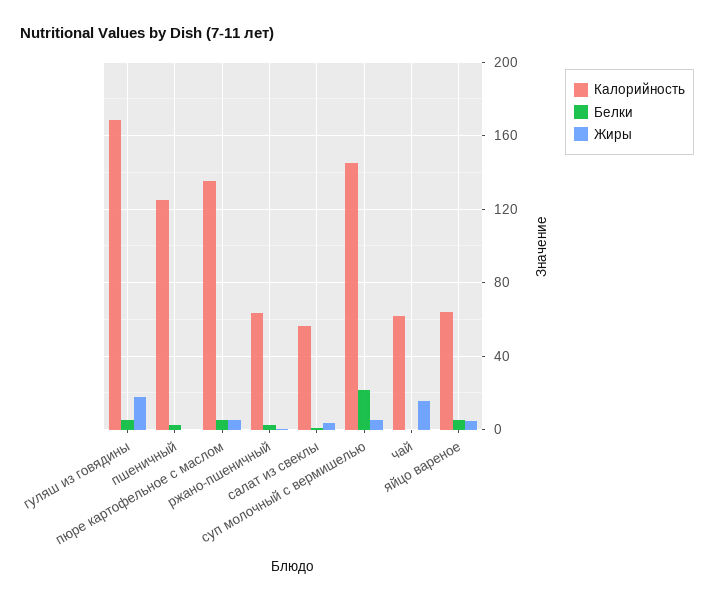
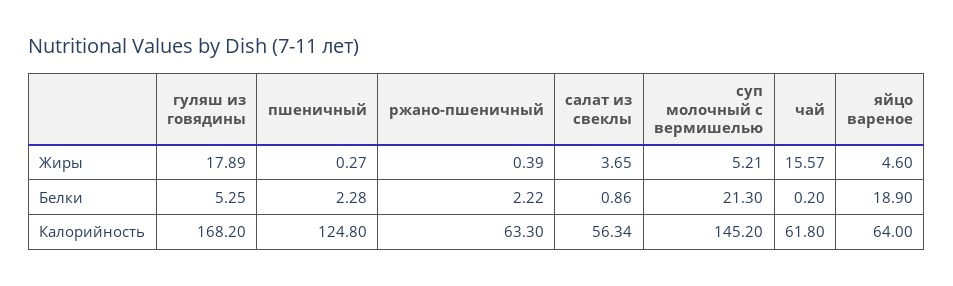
  {
    "Калорийность": {
      "гуляш из говядины": 168.2,
      "пшеничный": 124.8,
-     "пюре картофельное с маслом": 135,
      "ржано-пшеничный": 63.3,
      "салат из свеклы": 56.34,
      "суп молочный с вермишелью": 145.2,
      "чай": 61.8,
      "яйцо вареное": 64
    },
    "Белки": {
      "гуляш из говядины": 5.25,
      "пшеничный": 2.28,
-     "пюре картофельное с маслом": 5,
      "ржано-пшеничный": 2.22,
      "салат из свеклы": 0.86,
      "суп молочный с вермишелью": 21.3,
      "чай": 0.2,
-     "яйцо вареное": 5
+     "яйцо вареное": 18.9
    },
    "Жиры": {
      "гуляш из говядины": 17.89,
      "пшеничный": 0.27,
-     "пюре картофельное с маслом": 5,
      "ржано-пшеничный": 0.39,
      "салат из свеклы": 3.65,
      "суп молочный с вермишелью": 5.21,
      "чай": 15.57,
      "яйцо вареное": 4.6
    }
  }

